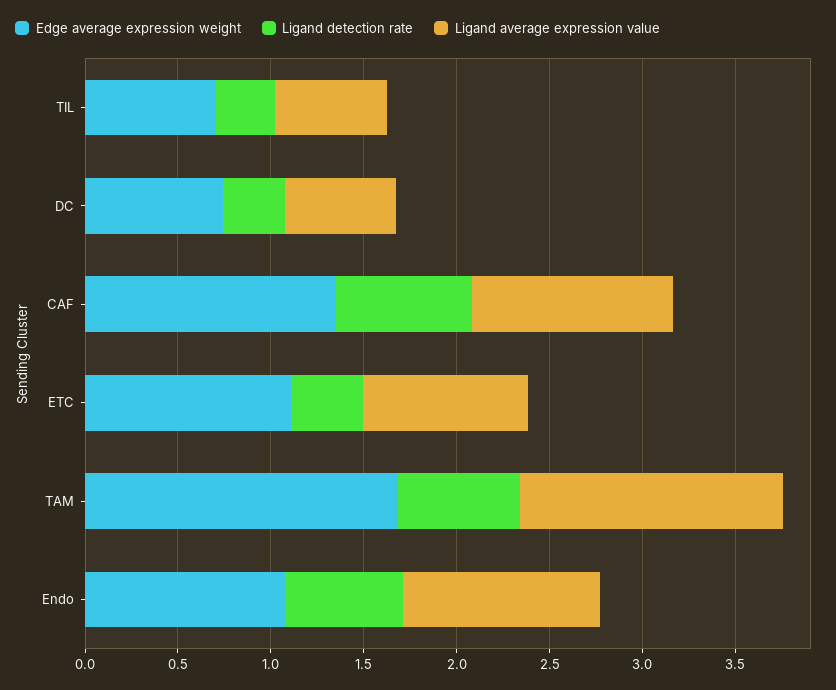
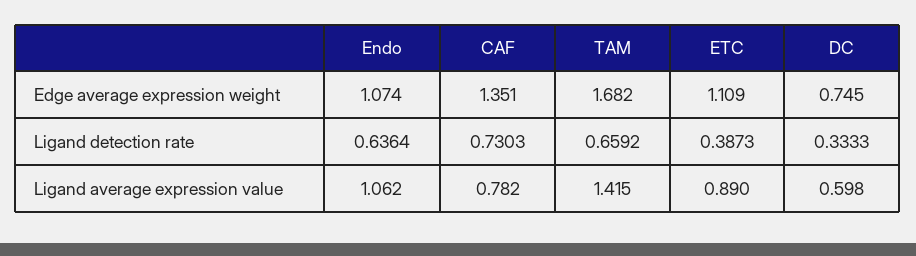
  {
    "Edge average expression weight": {
-     "TIL": 0.7,
      "DC": 0.745,
      "CAF": 1.351,
      "ETC": 1.109,
      "TAM": 1.682,
      "Endo": 1.074
    },
    "Ligand detection rate": {
-     "TIL": 0.3,
      "DC": 0.3333,
      "CAF": 0.7303,
      "ETC": 0.3873,
      "TAM": 0.6592,
      "Endo": 0.6364
    },
    "Ligand average expression value": {
-     "TIL": 0.6,
      "DC": 0.598,
-     "CAF": 1.1,
+     "CAF": 0.782,
      "ETC": 0.89,
      "TAM": 1.415,
      "Endo": 1.062
    }
  }

